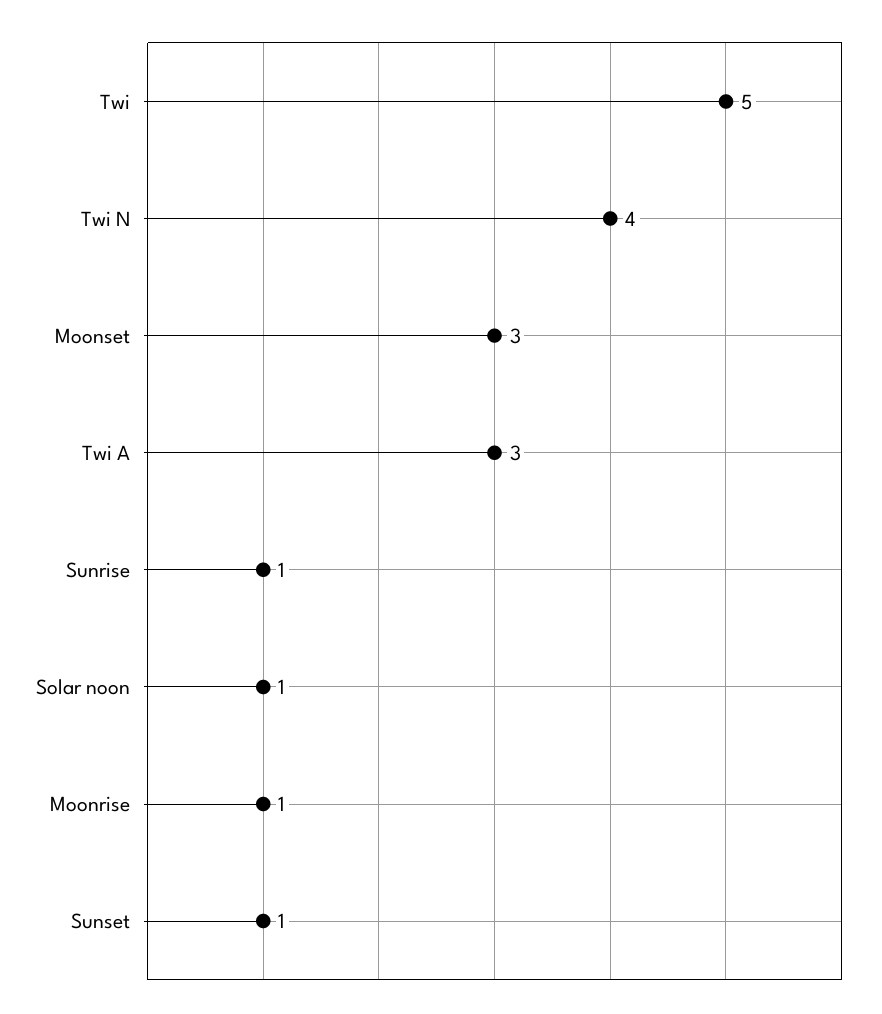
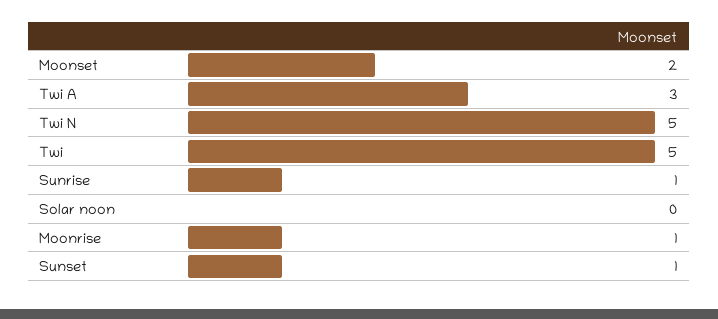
  {
    "Twi": 5,
-   "Twi N": 4,
+   "Twi N": 5,
-   "Moonset": 3,
+   "Moonset": 2,
    "Twi A": 3,
    "Sunrise": 1,
-   "Solar noon": 1,
+   "Solar noon": 0,
    "Moonrise": 1,
    "Sunset": 1
  }

